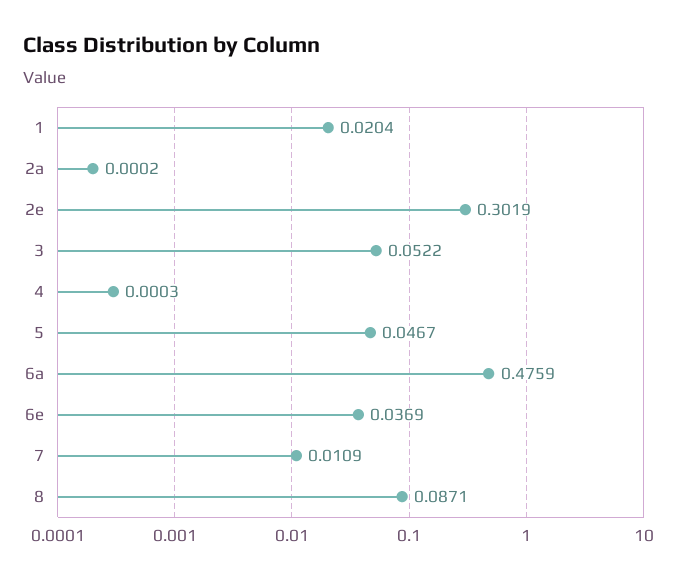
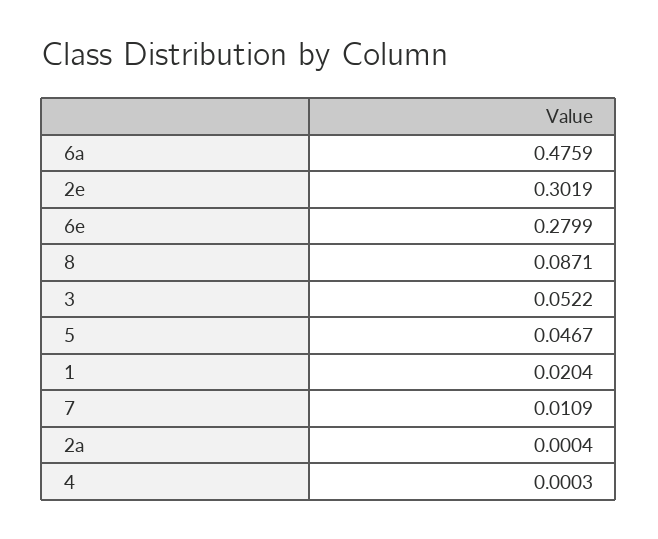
  {
    "1": 0.0204,
-   "2a": 0.0002,
+   "2a": 0.0004,
    "2e": 0.3019,
    "3": 0.0522,
    "4": 0.0003,
    "5": 0.0467,
    "6a": 0.4759,
-   "6e": 0.0369,
+   "6e": 0.2799,
    "7": 0.0109,
    "8": 0.0871
  }

